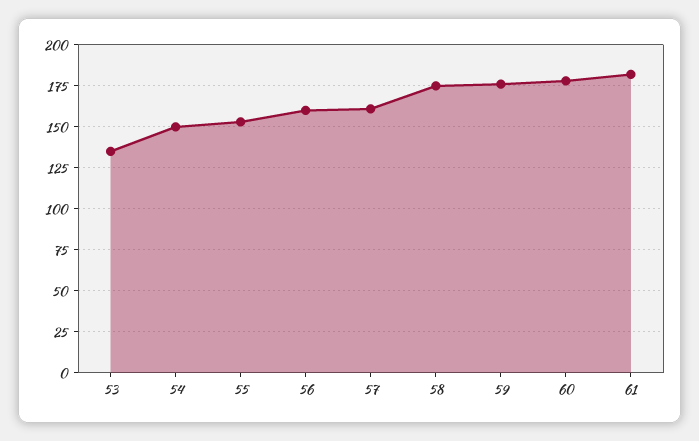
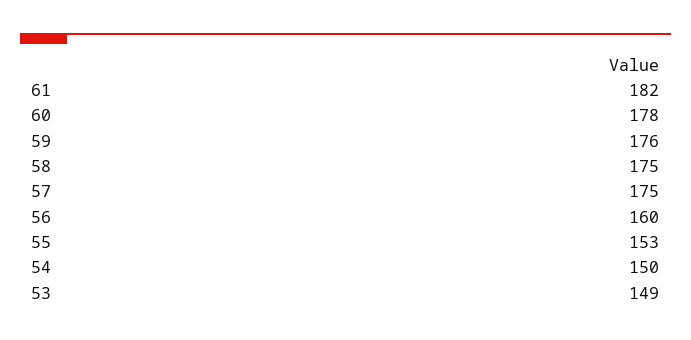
  {
-   "53": 135,
+   "53": 149,
    "54": 150,
    "55": 153,
    "56": 160,
-   "57": 160,
+   "57": 175,
    "58": 175,
    "59": 176,
    "60": 178,
    "61": 182
  }

